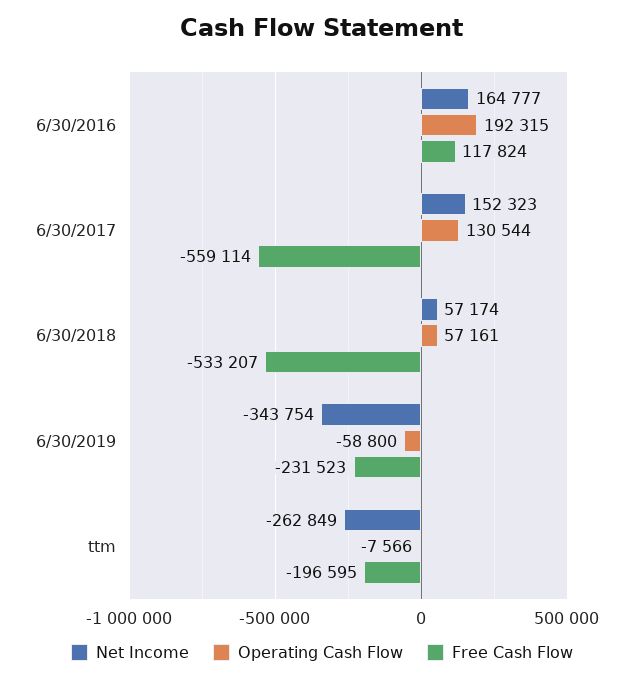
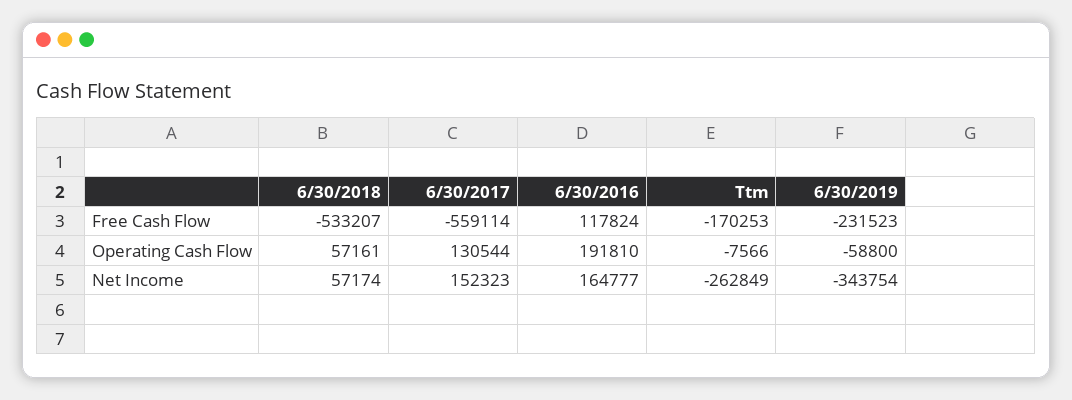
  {
    "Net Income": {
      "6/30/2016": 164777,
      "6/30/2017": 152323,
      "6/30/2018": 57174,
      "6/30/2019": -343754,
      "ttm": -262849
    },
    "Operating Cash Flow": {
-     "6/30/2016": 192315,
+     "6/30/2016": 191810,
      "6/30/2017": 130544,
      "6/30/2018": 57161,
      "6/30/2019": -58800,
      "ttm": -7566
    },
    "Free Cash Flow": {
      "6/30/2016": 117824,
      "6/30/2017": -559114,
      "6/30/2018": -533207,
      "6/30/2019": -231523,
-     "ttm": -196595
+     "ttm": -170253
    }
  }

